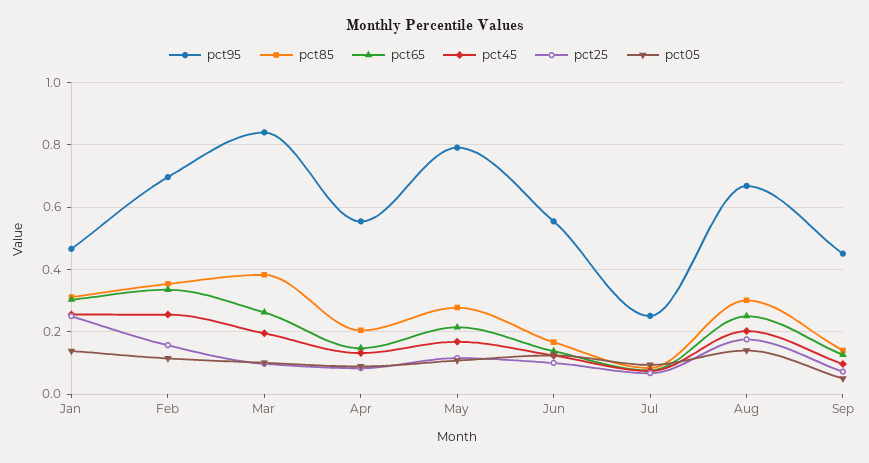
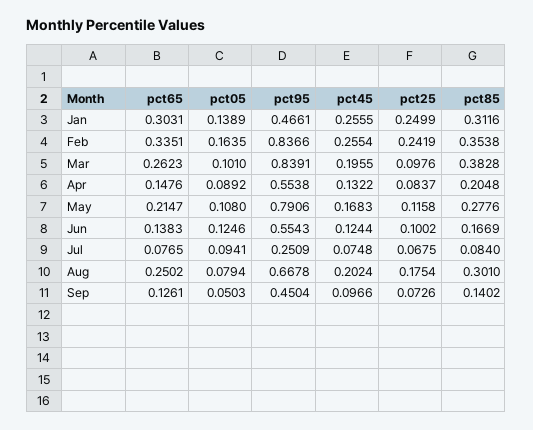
  {
    "pct95": {
      "Jan": 0.4661,
-     "Feb": 0.7,
+     "Feb": 0.8366,
      "Mar": 0.8391,
      "Apr": 0.5538,
      "May": 0.7906,
      "Jun": 0.5543,
      "Jul": 0.2509,
      "Aug": 0.6678,
      "Sep": 0.4504
    },
    "pct85": {
      "Jan": 0.3116,
      "Feb": 0.3538,
      "Mar": 0.3828,
      "Apr": 0.2048,
      "May": 0.2776,
      "Jun": 0.1669,
      "Jul": 0.084,
      "Aug": 0.301,
      "Sep": 0.1402
    },
    "pct65": {
      "Jan": 0.3031,
      "Feb": 0.3351,
      "Mar": 0.2623,
      "Apr": 0.1476,
      "May": 0.2147,
      "Jun": 0.1383,
      "Jul": 0.0765,
      "Aug": 0.2502,
      "Sep": 0.1261
    },
    "pct45": {
      "Jan": 0.2555,
      "Feb": 0.2554,
      "Mar": 0.1955,
      "Apr": 0.1322,
      "May": 0.1683,
      "Jun": 0.1244,
      "Jul": 0.0748,
      "Aug": 0.2024,
      "Sep": 0.0966
    },
    "pct25": {
      "Jan": 0.2499,
-     "Feb": 0.16,
+     "Feb": 0.2419,
      "Mar": 0.0976,
      "Apr": 0.0837,
      "May": 0.1158,
      "Jun": 0.1002,
      "Jul": 0.0675,
      "Aug": 0.1754,
      "Sep": 0.0726
    },
    "pct05": {
      "Jan": 0.1389,
-     "Feb": 0.12,
+     "Feb": 0.1635,
      "Mar": 0.101,
      "Apr": 0.0892,
      "May": 0.108,
      "Jun": 0.1246,
      "Jul": 0.0941,
-     "Aug": 0.14,
+     "Aug": 0.0794,
      "Sep": 0.0503
    }
  }

